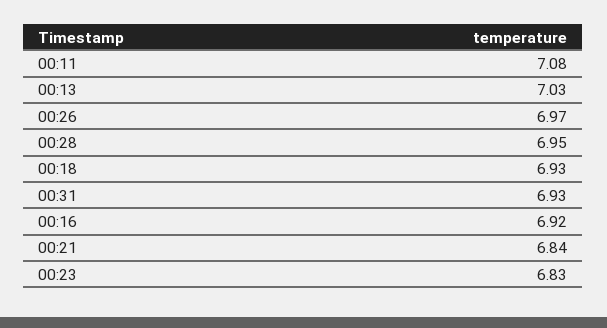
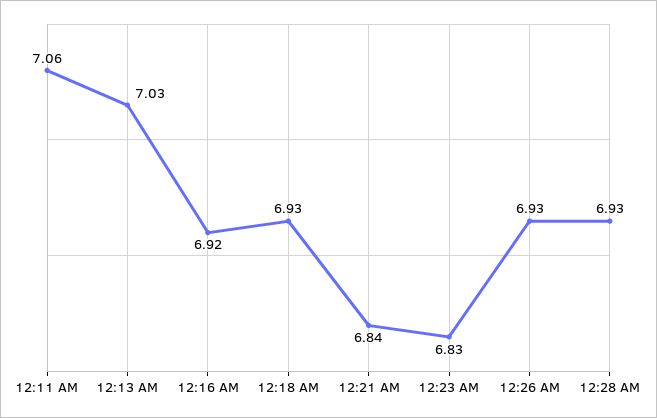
  {
-   "00:11": 7.08,
+   "00:11": 7.06,
    "00:13": 7.03,
-   "00:26": 6.97,
+   "00:26": 6.93,
-   "00:28": 6.95,
+   "00:28": 6.93,
    "00:18": 6.93,
-   "00:31": 6.93,
    "00:16": 6.92,
    "00:21": 6.84,
    "00:23": 6.83
  }

